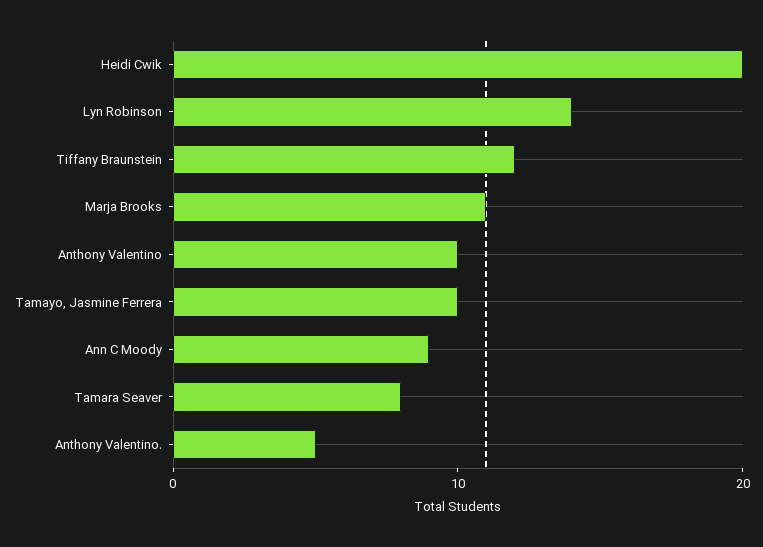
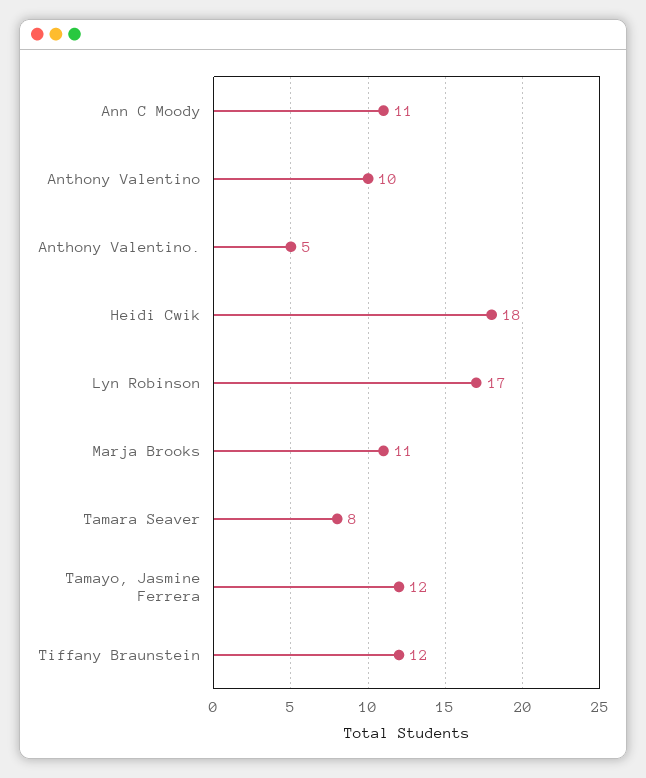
  {
-   "Heidi Cwik": 20,
+   "Heidi Cwik": 18,
-   "Lyn Robinson": 14,
+   "Lyn Robinson": 17,
    "Tiffany Braunstein": 12,
    "Marja Brooks": 11,
    "Anthony Valentino": 10,
-   "Tamayo, Jasmine Ferrera": 10,
+   "Tamayo, Jasmine Ferrera": 12,
-   "Ann C Moody": 9,
+   "Ann C Moody": 11,
    "Tamara Seaver": 8,
    "Anthony Valentino.": 5
  }

